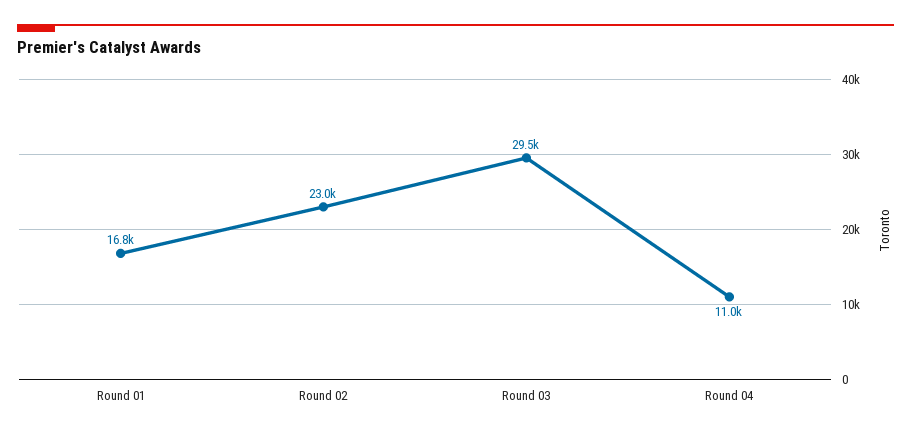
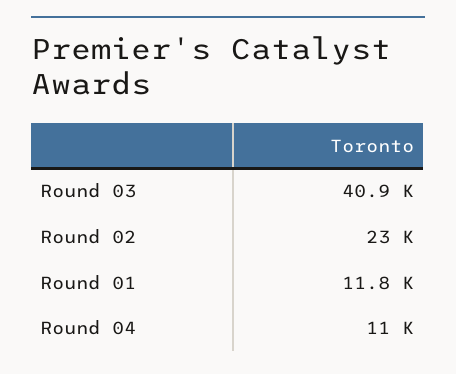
  {
-   "Round 01": 16800,
+   "Round 01": 11800,
    "Round 02": 23000,
-   "Round 03": 29500,
+   "Round 03": 40900,
    "Round 04": 11000
  }

